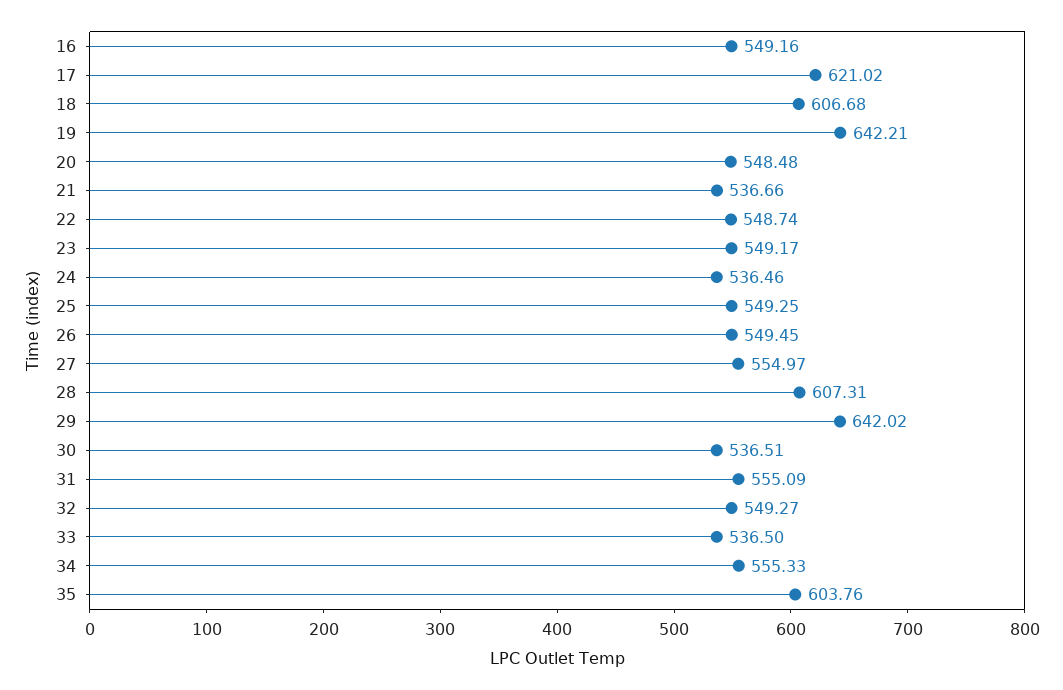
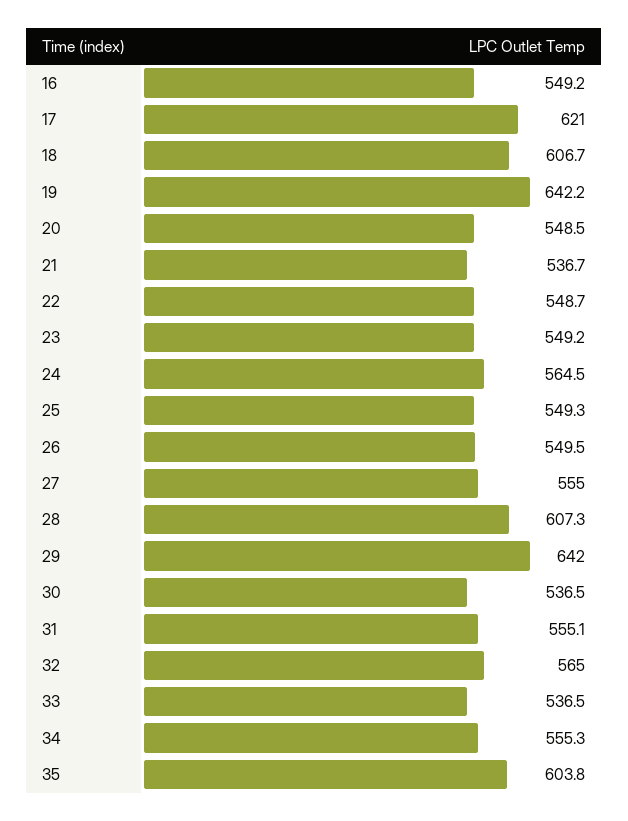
  {
    "16": 549.16,
    "17": 621.02,
    "18": 606.68,
    "19": 642.21,
    "20": 548.48,
    "21": 536.66,
    "22": 548.74,
    "23": 549.17,
-   "24": 536.46,
+   "24": 564.5,
    "25": 549.25,
    "26": 549.45,
    "27": 554.97,
    "28": 607.31,
    "29": 642.02,
    "30": 536.51,
    "31": 555.09,
-   "32": 549.27,
+   "32": 565,
    "33": 536.5,
    "34": 555.33,
    "35": 603.76
  }

